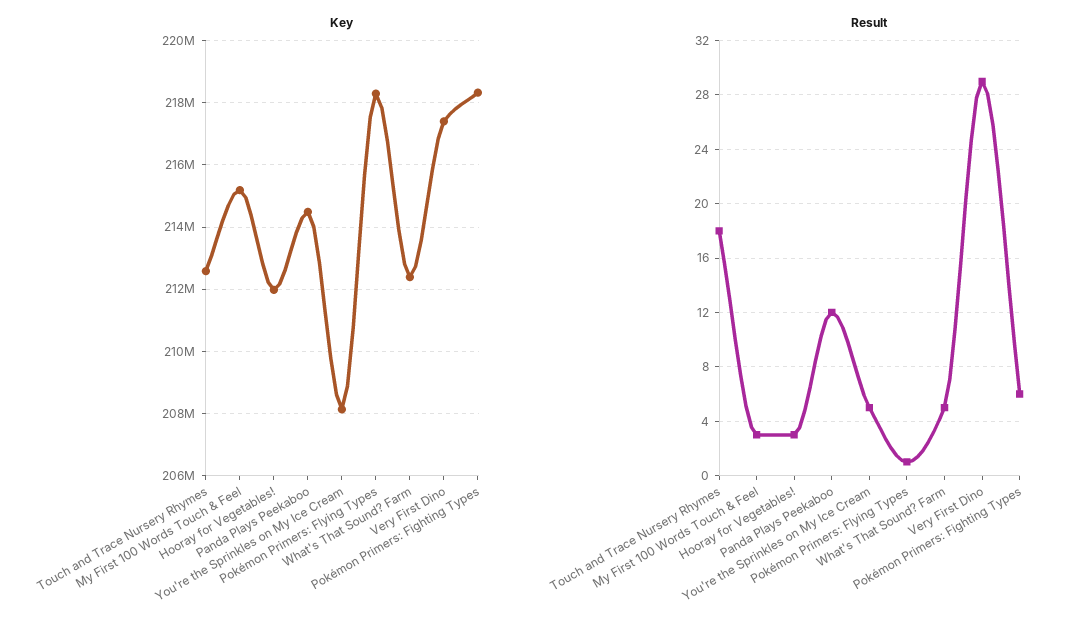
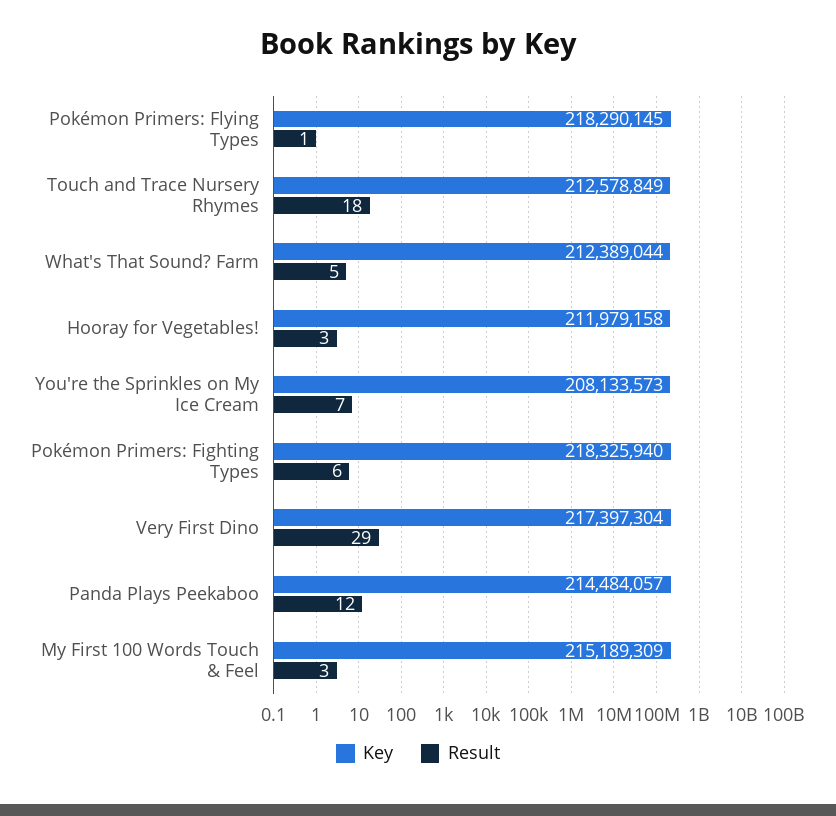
  {
    "Key": {
      "Touch and Trace Nursery Rhymes": 212578849,
      "My First 100 Words Touch & Feel": 215189309,
      "Hooray for Vegetables!": 211979158,
      "Panda Plays Peekaboo": 214484057,
      "You're the Sprinkles on My Ice Cream": 208133573,
      "Pokémon Primers: Flying Types": 218290145,
      "What's That Sound? Farm": 212389044,
      "Very First Dino": 217397304,
      "Pokémon Primers: Fighting Types": 218325940
    },
    "Result": {
      "Touch and Trace Nursery Rhymes": 18,
      "My First 100 Words Touch & Feel": 3,
      "Hooray for Vegetables!": 3,
      "Panda Plays Peekaboo": 12,
-     "You're the Sprinkles on My Ice Cream": 5,
+     "You're the Sprinkles on My Ice Cream": 7,
      "Pokémon Primers: Flying Types": 1,
      "What's That Sound? Farm": 5,
      "Very First Dino": 29,
      "Pokémon Primers: Fighting Types": 6
    }
  }

